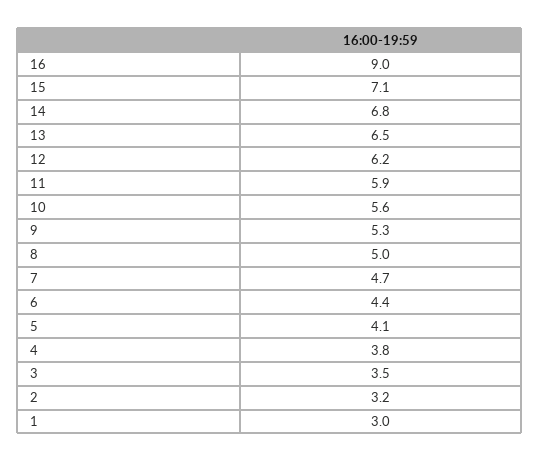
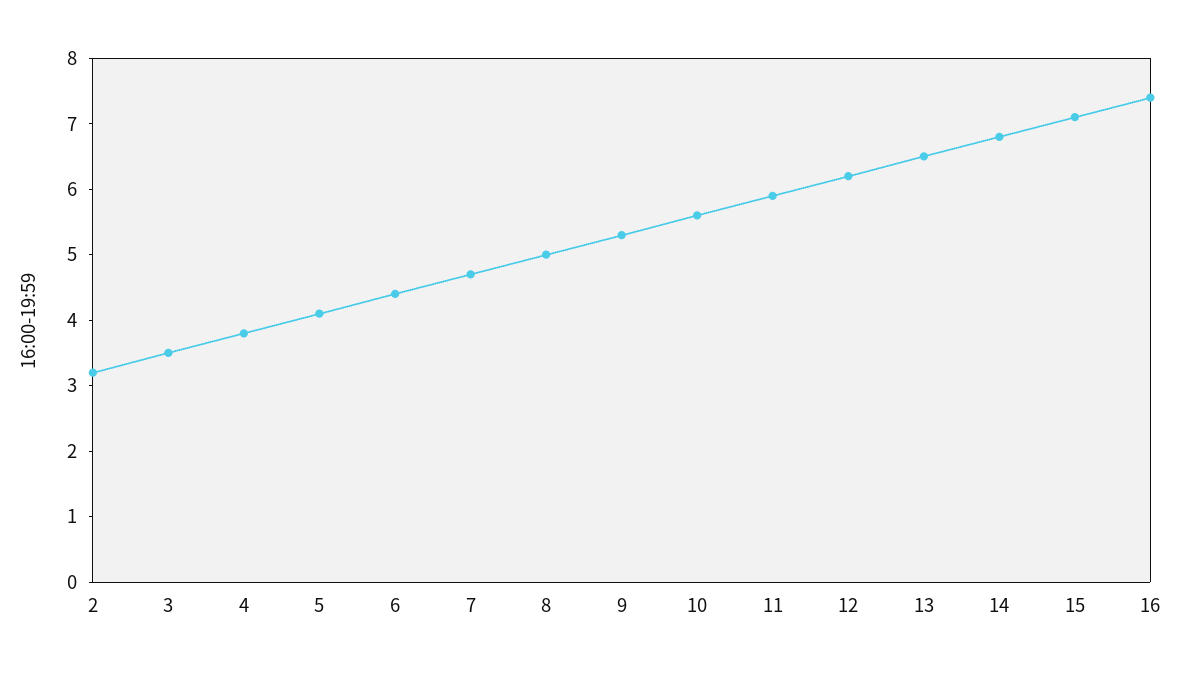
  {
-   "16": 9,
+   "16": 7.5,
    "15": 7.1,
    "14": 6.8,
    "13": 6.5,
    "12": 6.2,
    "11": 5.9,
    "10": 5.6,
    "9": 5.3,
    "8": 5,
    "7": 4.7,
    "6": 4.4,
    "5": 4.1,
    "4": 3.8,
    "3": 3.5,
-   "2": 3.2,
+   "2": 3.2
-   "1": 3
  }

